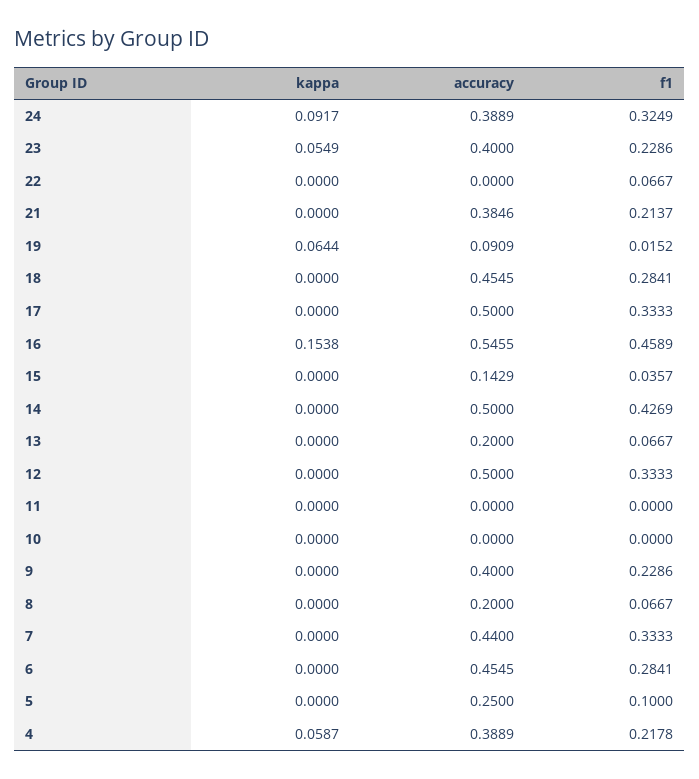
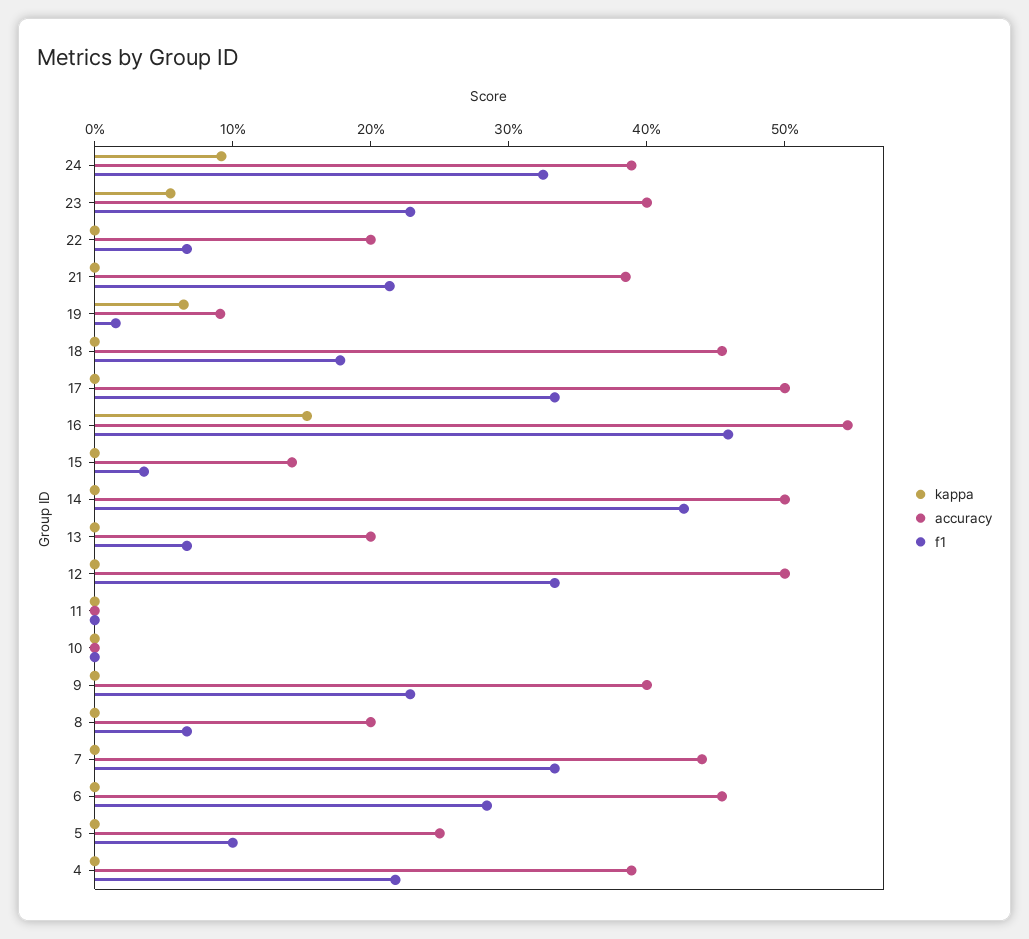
  {
    "kappa": {
      "24": 0.0917,
      "23": 0.0549,
      "22": 0,
      "21": 0,
      "19": 0.0644,
      "18": 0,
      "17": 0,
      "16": 0.1538,
      "15": 0,
      "14": 0,
      "13": 0,
      "12": 0,
      "11": 0,
      "10": 0,
      "9": 0,
      "8": 0,
      "7": 0,
      "6": 0,
      "5": 0,
-     "4": 0.0587
+     "4": 0
    },
    "accuracy": {
      "24": 0.3889,
      "23": 0.4,
-     "22": 0,
+     "22": 0.2,
      "21": 0.3846,
      "19": 0.0909,
      "18": 0.4545,
      "17": 0.5,
      "16": 0.5455,
      "15": 0.1429,
      "14": 0.5,
      "13": 0.2,
      "12": 0.5,
      "11": 0,
      "10": 0,
      "9": 0.4,
      "8": 0.2,
      "7": 0.44,
      "6": 0.4545,
      "5": 0.25,
      "4": 0.3889
    },
    "f1": {
      "24": 0.3249,
      "23": 0.2286,
      "22": 0.0667,
      "21": 0.2137,
      "19": 0.0152,
-     "18": 0.2841,
+     "18": 0.18,
      "17": 0.3333,
      "16": 0.4589,
      "15": 0.0357,
      "14": 0.4269,
      "13": 0.0667,
      "12": 0.3333,
      "11": 0,
      "10": 0,
      "9": 0.2286,
      "8": 0.0667,
      "7": 0.3333,
      "6": 0.2841,
      "5": 0.1,
      "4": 0.2178
    }
  }

